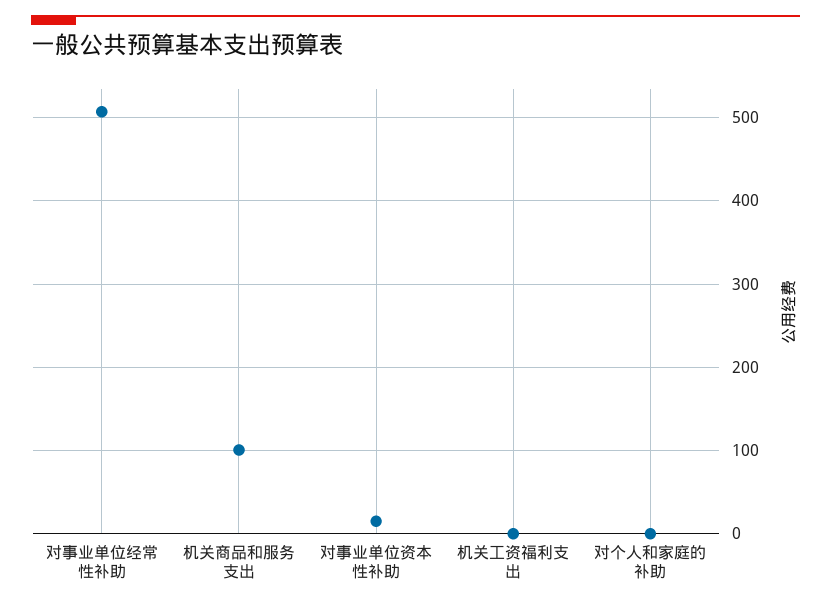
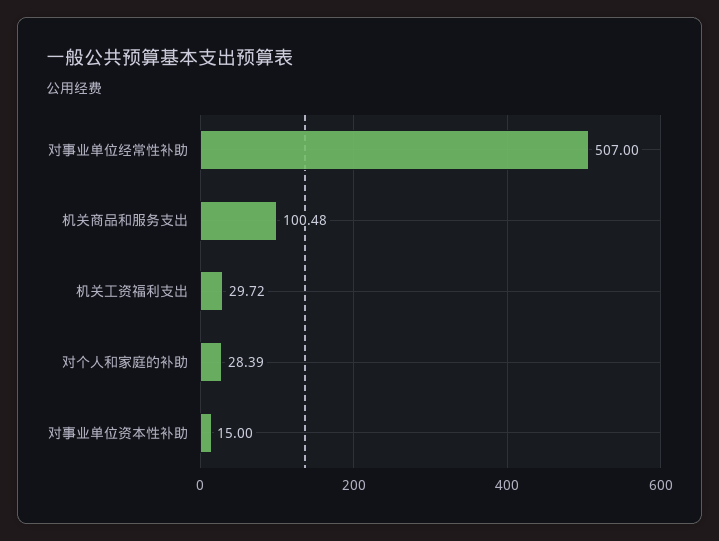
  {
    "对事业单位经常性补助": 507,
    "机关商品和服务支出": 100.48,
    "对事业单位资本性补助": 15,
-   "机关工资福利支出": 0,
+   "机关工资福利支出": 29.72,
-   "对个人和家庭的补助": 0
+   "对个人和家庭的补助": 28.39
  }

